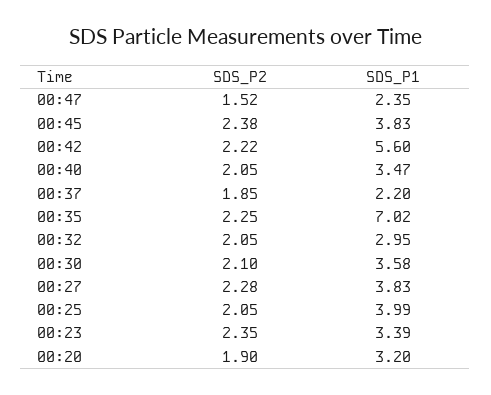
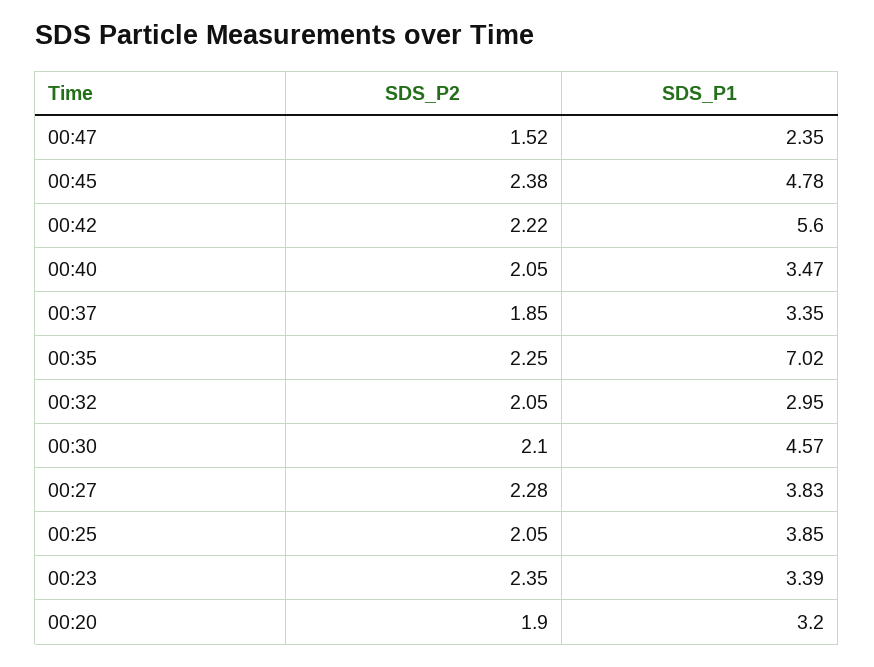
  {
    "SDS_P2": {
      "00:47": 1.52,
      "00:45": 2.38,
      "00:42": 2.22,
      "00:40": 2.05,
      "00:37": 1.85,
      "00:35": 2.25,
      "00:32": 2.05,
      "00:30": 2.1,
      "00:27": 2.28,
      "00:25": 2.05,
      "00:23": 2.35,
      "00:20": 1.9
    },
    "SDS_P1": {
      "00:47": 2.35,
-     "00:45": 3.83,
+     "00:45": 4.78,
      "00:42": 5.6,
      "00:40": 3.47,
-     "00:37": 2.2,
+     "00:37": 3.35,
      "00:35": 7.02,
      "00:32": 2.95,
-     "00:30": 3.58,
+     "00:30": 4.57,
      "00:27": 3.83,
-     "00:25": 3.99,
+     "00:25": 3.85,
      "00:23": 3.39,
      "00:20": 3.2
    }
  }

